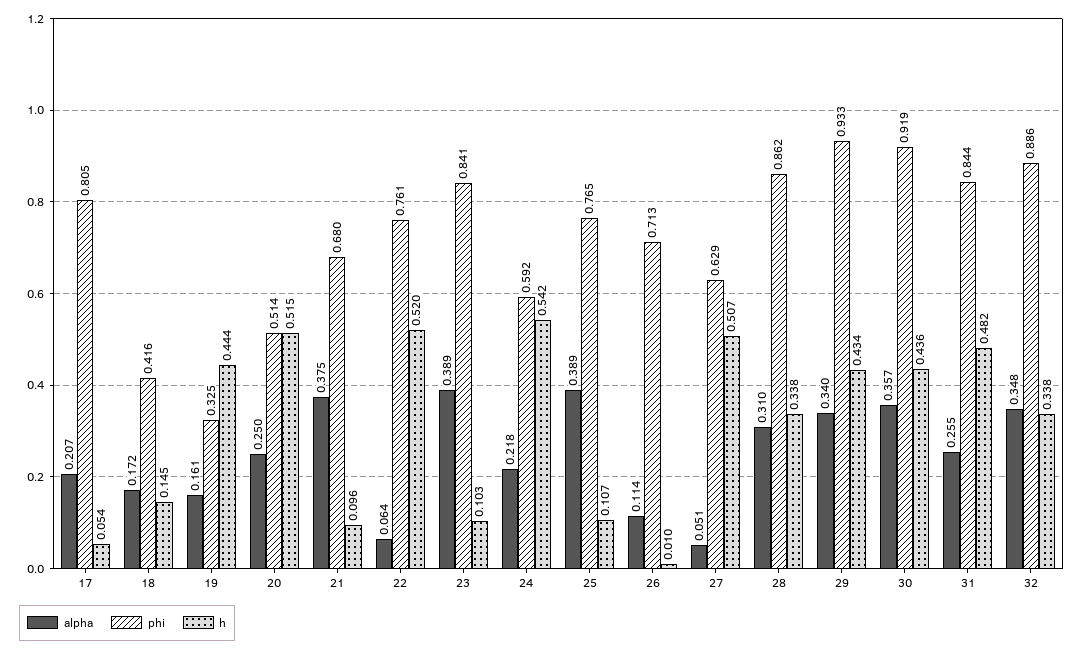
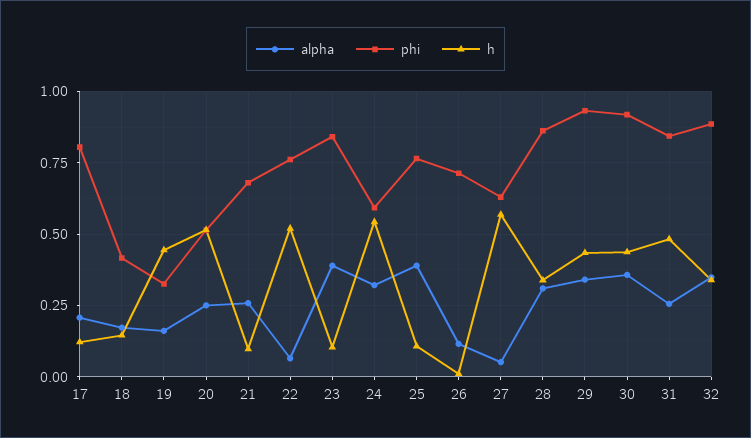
  {
    "alpha": {
      "17": 0.207,
      "18": 0.172,
      "19": 0.161,
      "20": 0.25,
-     "21": 0.375,
+     "21": 0.25,
      "22": 0.064,
      "23": 0.389,
-     "24": 0.218,
+     "24": 0.325,
      "25": 0.389,
      "26": 0.114,
      "27": 0.051,
      "28": 0.31,
      "29": 0.34,
      "30": 0.357,
      "31": 0.255,
      "32": 0.348
    },
    "phi": {
      "17": 0.805,
      "18": 0.416,
      "19": 0.325,
      "20": 0.514,
      "21": 0.68,
      "22": 0.761,
      "23": 0.841,
      "24": 0.592,
      "25": 0.765,
      "26": 0.713,
      "27": 0.629,
      "28": 0.862,
      "29": 0.933,
      "30": 0.919,
      "31": 0.844,
      "32": 0.886
    },
    "h": {
-     "17": 0.054,
+     "17": 0.125,
      "18": 0.145,
      "19": 0.444,
      "20": 0.515,
      "21": 0.096,
      "22": 0.52,
      "23": 0.103,
      "24": 0.542,
      "25": 0.107,
      "26": 0.01,
-     "27": 0.507,
+     "27": 0.575,
      "28": 0.338,
      "29": 0.434,
      "30": 0.436,
      "31": 0.482,
      "32": 0.338
    }
  }

